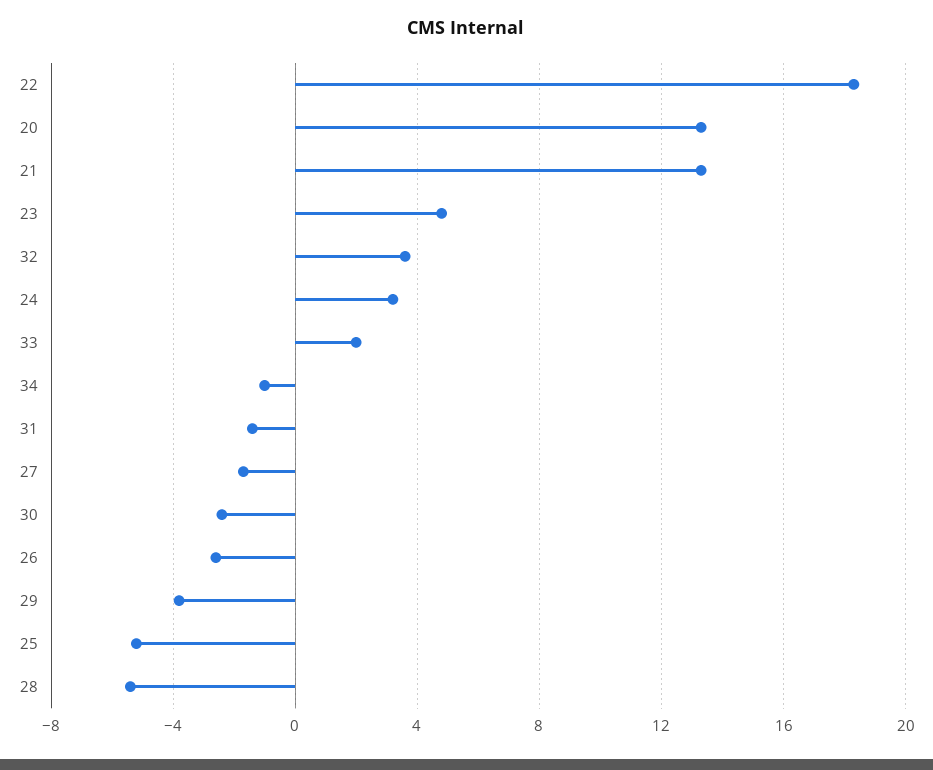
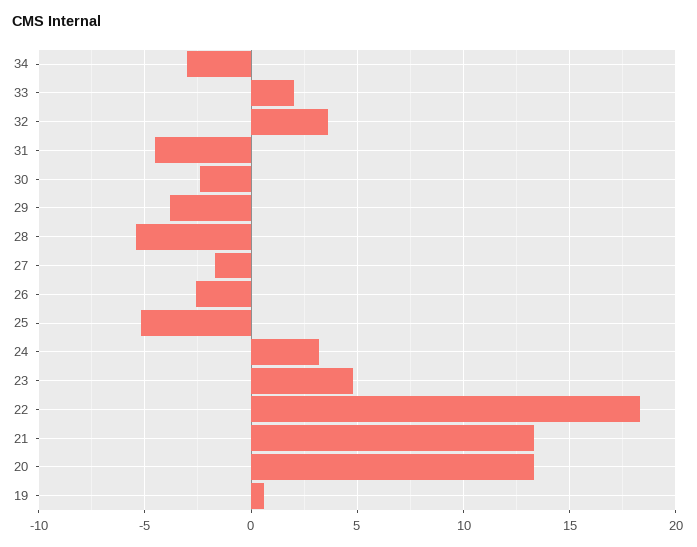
  {
    "22": 18.5,
    "20": 13.5,
    "21": 13.5,
    "23": 5,
    "32": 3.5,
    "24": 3,
    "33": 2,
-   "34": -1,
+   "34": -3,
-   "31": -1.5,
+   "31": -4.5,
    "27": -1.5,
    "30": -2.5,
    "26": -2.5,
    "29": -4,
    "25": -5,
-   "28": -5.5
+   "28": -5.5,
+   "19": 0.5
  }

